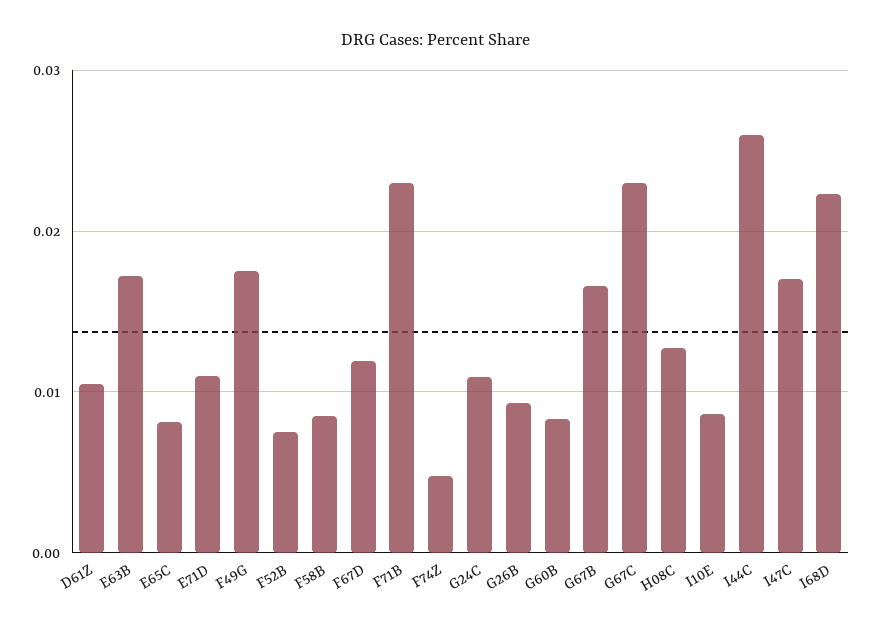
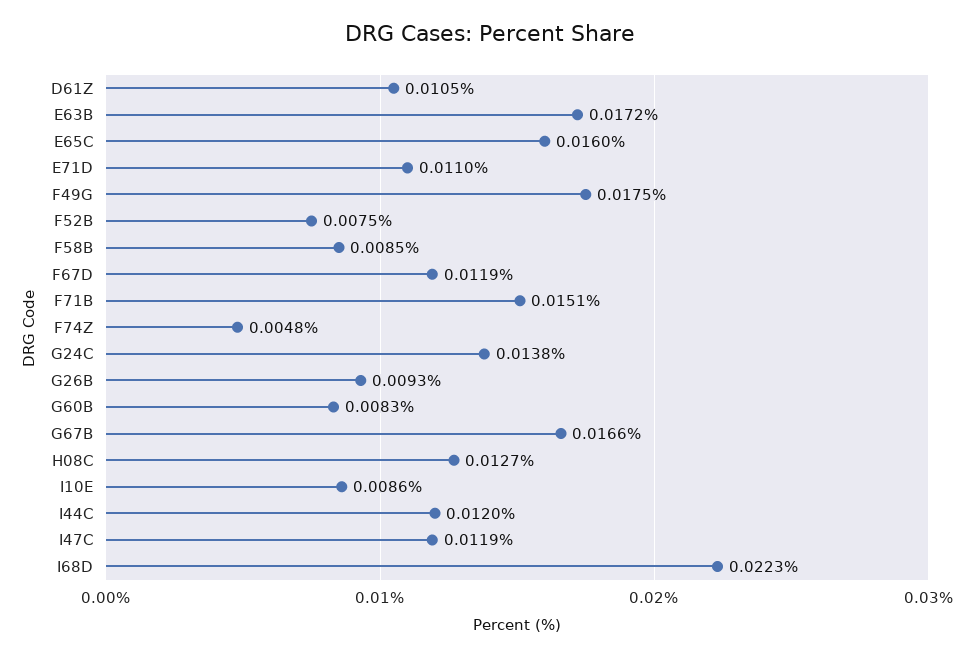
  {
    "D61Z": 0.0105,
    "E63B": 0.0172,
-   "E65C": 0.008,
+   "E65C": 0.016,
    "E71D": 0.011,
    "F49G": 0.0175,
    "F52B": 0.0075,
    "F58B": 0.0085,
    "F67D": 0.0119,
-   "F71B": 0.023,
+   "F71B": 0.0151,
    "F74Z": 0.0048,
-   "G24C": 0.011,
+   "G24C": 0.0138,
    "G26B": 0.0093,
    "G60B": 0.0083,
    "G67B": 0.0166,
-   "G67C": 0.023,
    "H08C": 0.0127,
    "I10E": 0.0086,
-   "I44C": 0.026,
+   "I44C": 0.012,
-   "I47C": 0.017,
+   "I47C": 0.0119,
    "I68D": 0.0223
  }

